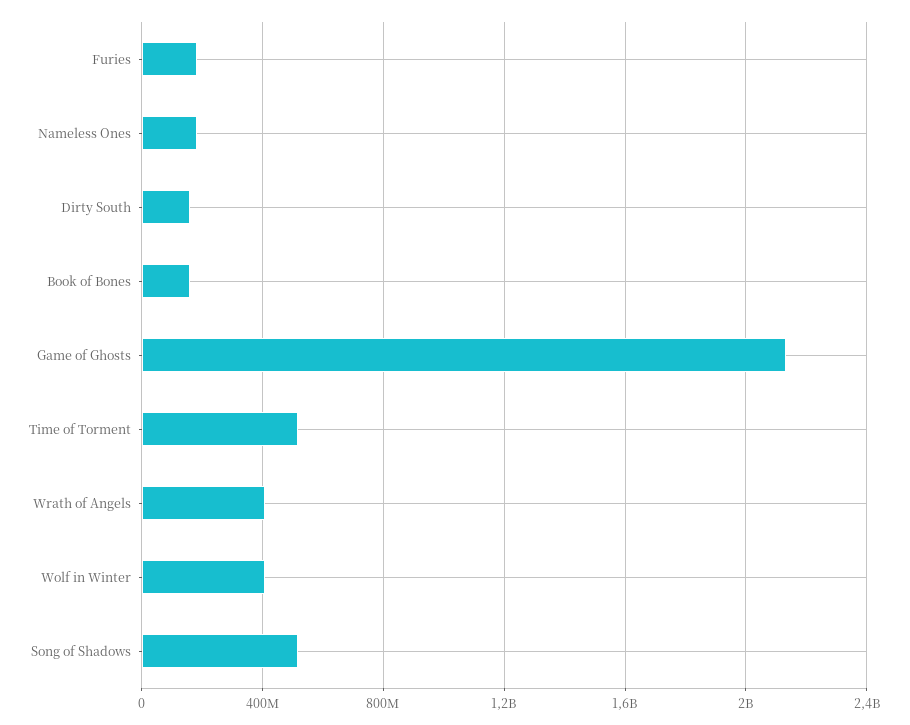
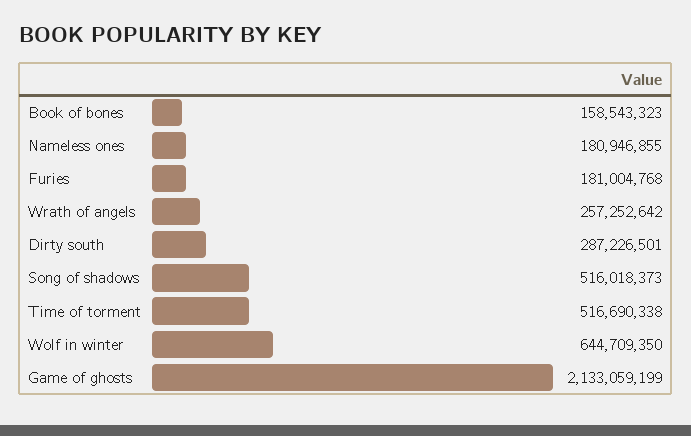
  {
    "Furies": 181004768,
    "Nameless Ones": 180946855,
-   "Dirty South": 150000000,
+   "Dirty South": 287226501,
    "Book of Bones": 158543323,
    "Game of Ghosts": 2133059199,
    "Time of Torment": 516690338,
-   "Wrath of Angels": 400000000,
+   "Wrath of Angels": 257252642,
-   "Wolf in Winter": 400000000,
+   "Wolf in Winter": 644709350,
    "Song of Shadows": 516018373
  }

